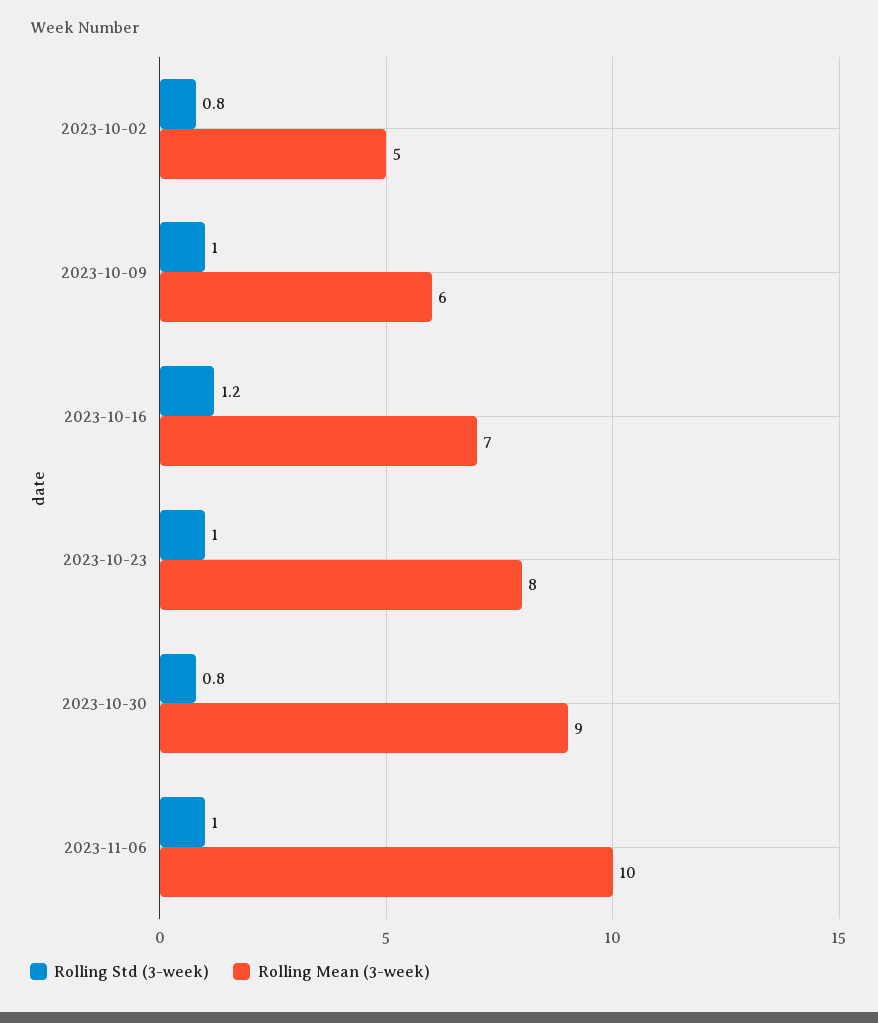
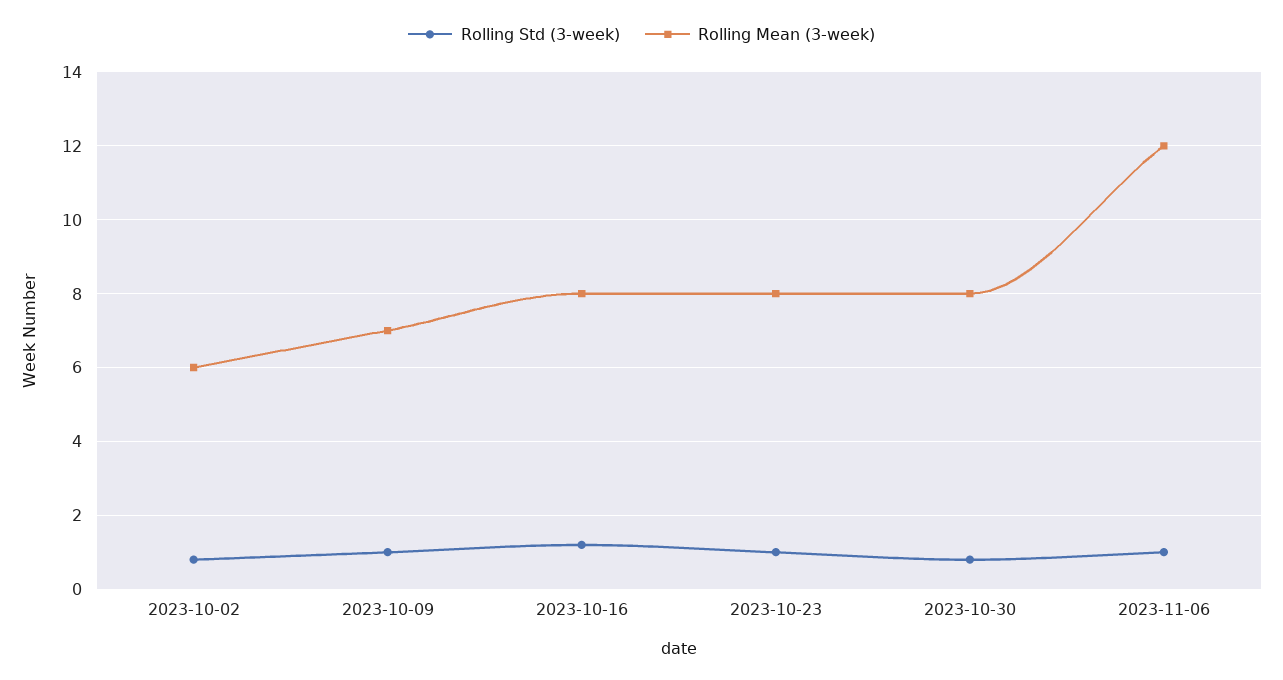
  {
    "Rolling Std (3-week)": {
      "2023-10-02": 0.8,
      "2023-10-09": 1,
      "2023-10-16": 1.2,
      "2023-10-23": 1,
      "2023-10-30": 0.8,
      "2023-11-06": 1
    },
    "Rolling Mean (3-week)": {
-     "2023-10-02": 5,
+     "2023-10-02": 6,
-     "2023-10-09": 6,
+     "2023-10-09": 7,
-     "2023-10-16": 7,
+     "2023-10-16": 8,
      "2023-10-23": 8,
-     "2023-10-30": 9,
+     "2023-10-30": 8,
-     "2023-11-06": 10
+     "2023-11-06": 12
    }
  }

